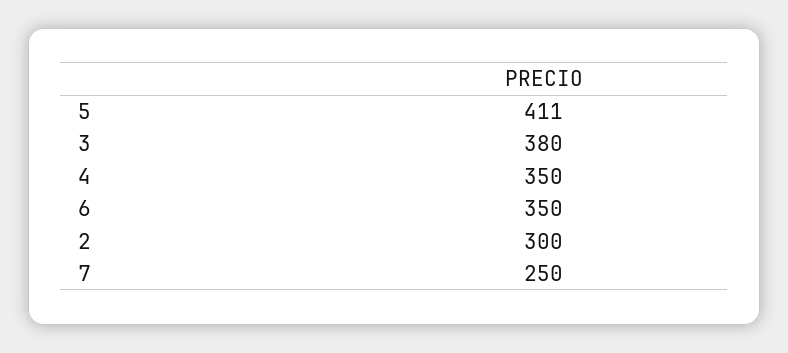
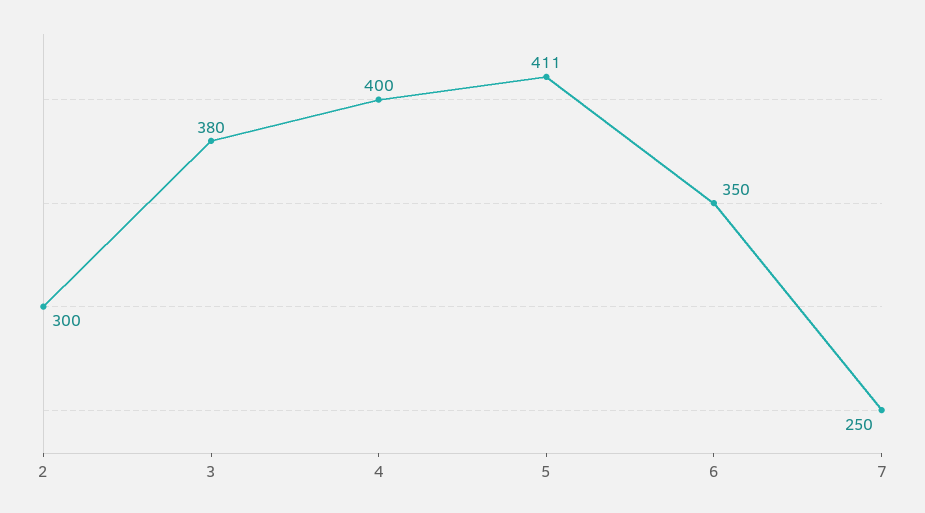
  {
    "5": 411,
    "3": 380,
-   "4": 350,
+   "4": 400,
    "6": 350,
    "2": 300,
    "7": 250
  }

